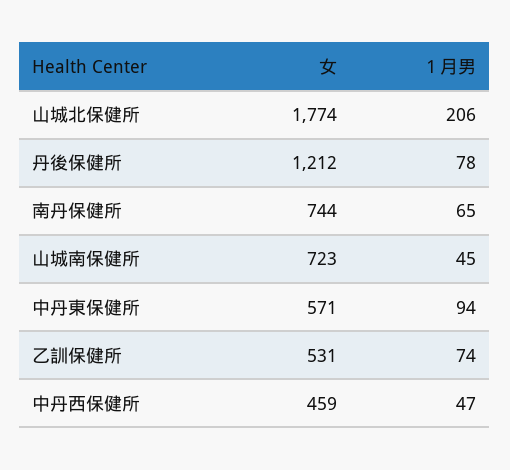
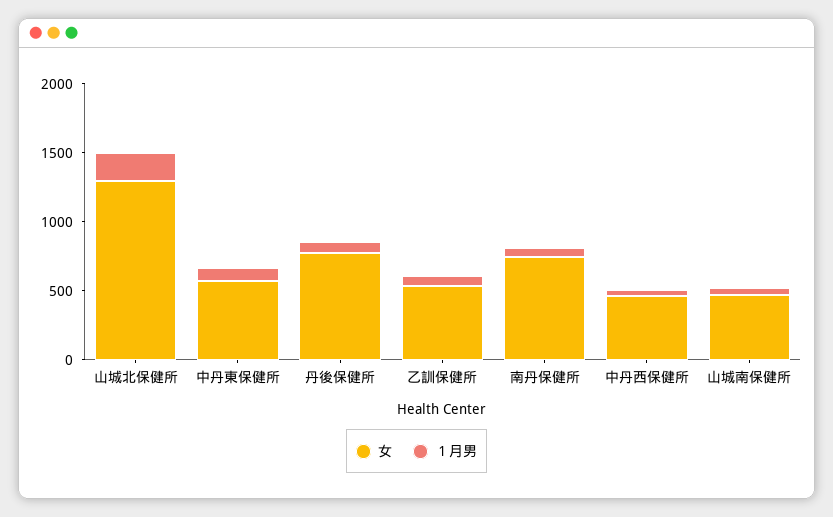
  {
    "女": {
-     "山城北保健所": 1774,
+     "山城北保健所": 1300,
-     "丹後保健所": 1212,
+     "丹後保健所": 800,
      "南丹保健所": 744,
-     "山城南保健所": 723,
+     "山城南保健所": 500,
      "中丹東保健所": 571,
      "乙訓保健所": 531,
      "中丹西保健所": 459
    },
    "１月男": {
      "山城北保健所": 206,
      "丹後保健所": 78,
      "南丹保健所": 65,
      "山城南保健所": 45,
      "中丹東保健所": 94,
      "乙訓保健所": 74,
      "中丹西保健所": 47
    }
  }

